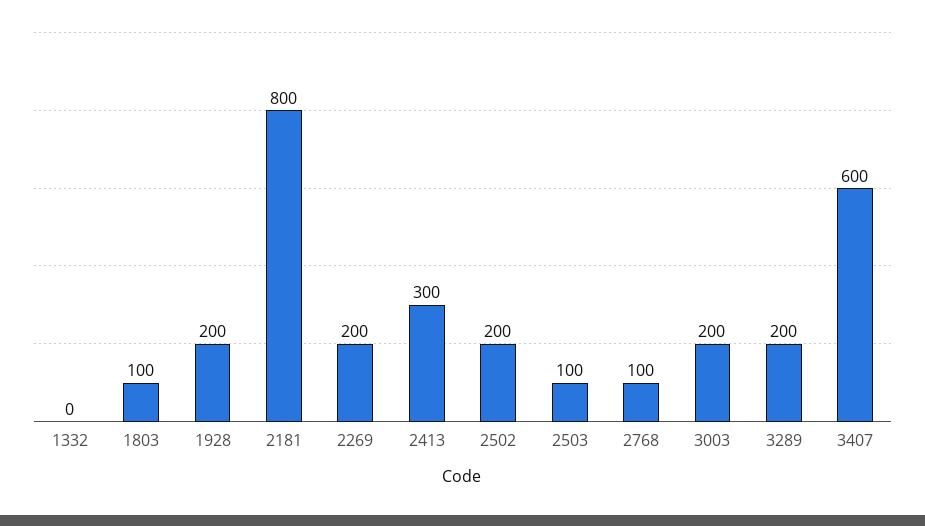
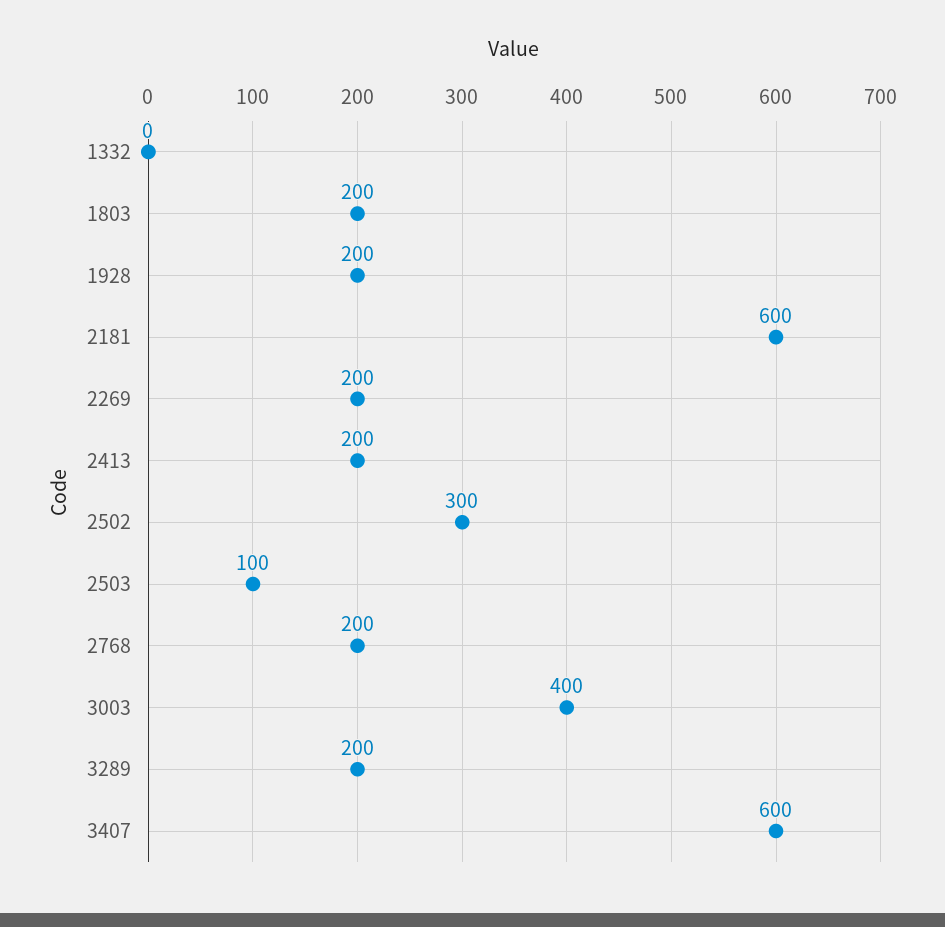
  {
    "1332": 0,
-   "1803": 100,
+   "1803": 200,
    "1928": 200,
-   "2181": 800,
+   "2181": 600,
    "2269": 200,
-   "2413": 300,
+   "2413": 200,
-   "2502": 200,
+   "2502": 300,
    "2503": 100,
-   "2768": 100,
+   "2768": 200,
-   "3003": 200,
+   "3003": 400,
    "3289": 200,
    "3407": 600
  }

